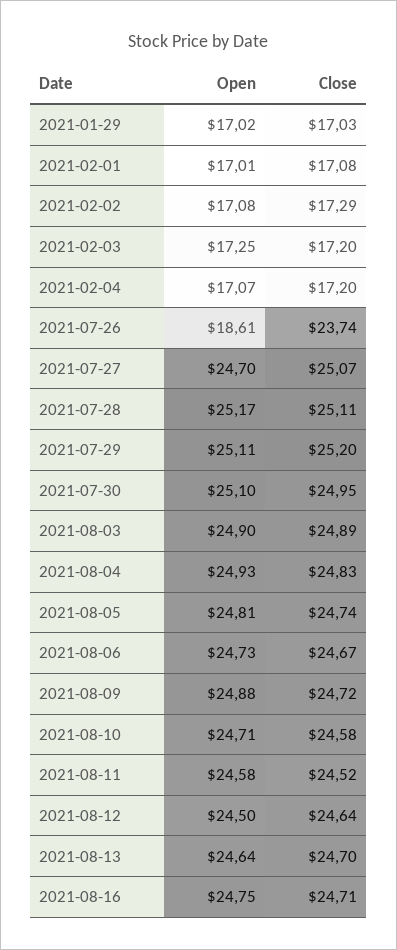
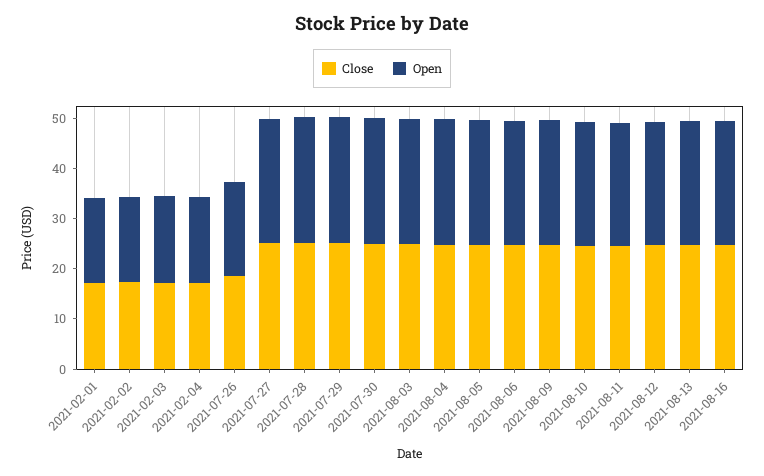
  {
    "Open": {
-     "2021-01-29": 17.02,
      "2021-02-01": 17.01,
      "2021-02-02": 17.08,
      "2021-02-03": 17.25,
      "2021-02-04": 17.07,
      "2021-07-26": 18.61,
      "2021-07-27": 24.7,
      "2021-07-28": 25.17,
      "2021-07-29": 25.11,
      "2021-07-30": 25.1,
      "2021-08-03": 24.9,
      "2021-08-04": 24.93,
      "2021-08-05": 24.81,
      "2021-08-06": 24.73,
      "2021-08-09": 24.88,
      "2021-08-10": 24.71,
      "2021-08-11": 24.58,
      "2021-08-12": 24.5,
      "2021-08-13": 24.64,
      "2021-08-16": 24.75
    },
    "Close": {
-     "2021-01-29": 17.03,
      "2021-02-01": 17.08,
      "2021-02-02": 17.29,
      "2021-02-03": 17.2,
      "2021-02-04": 17.2,
-     "2021-07-26": 23.74,
+     "2021-07-26": 18,
      "2021-07-27": 25.07,
      "2021-07-28": 25.11,
      "2021-07-29": 25.2,
      "2021-07-30": 24.95,
      "2021-08-03": 24.89,
      "2021-08-04": 24.83,
      "2021-08-05": 24.74,
      "2021-08-06": 24.67,
      "2021-08-09": 24.72,
      "2021-08-10": 24.58,
      "2021-08-11": 24.52,
      "2021-08-12": 24.64,
      "2021-08-13": 24.7,
      "2021-08-16": 24.71
    }
  }

